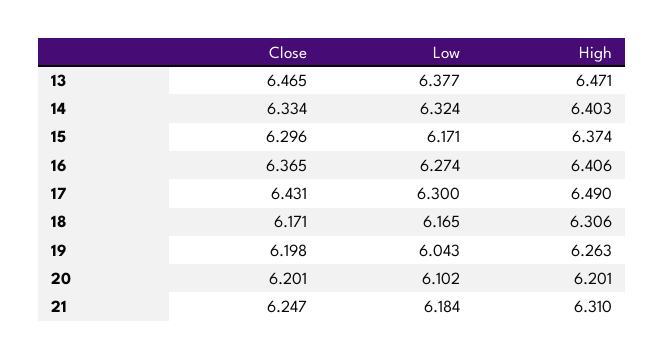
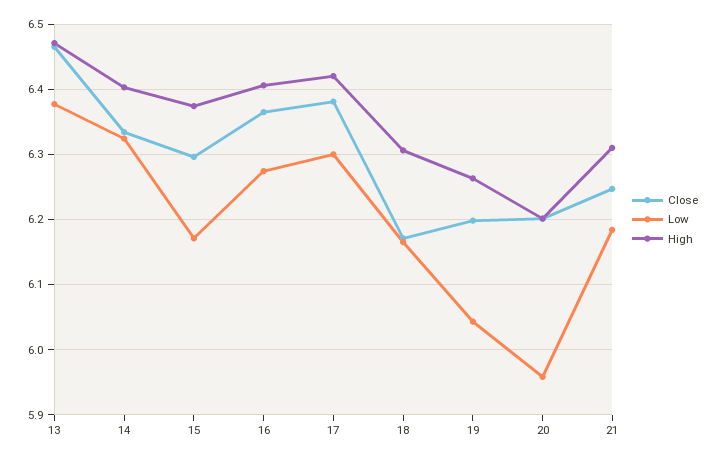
  {
    "Close": {
      "13": 6.465,
      "14": 6.334,
      "15": 6.296,
      "16": 6.365,
-     "17": 6.431,
+     "17": 6.38,
      "18": 6.171,
      "19": 6.198,
      "20": 6.201,
      "21": 6.247
    },
    "Low": {
      "13": 6.377,
      "14": 6.324,
      "15": 6.171,
      "16": 6.274,
      "17": 6.3,
      "18": 6.165,
      "19": 6.043,
-     "20": 6.102,
+     "20": 5.96,
      "21": 6.184
    },
    "High": {
      "13": 6.471,
      "14": 6.403,
      "15": 6.374,
      "16": 6.406,
-     "17": 6.49,
+     "17": 6.42,
      "18": 6.306,
      "19": 6.263,
      "20": 6.201,
      "21": 6.31
    }
  }

